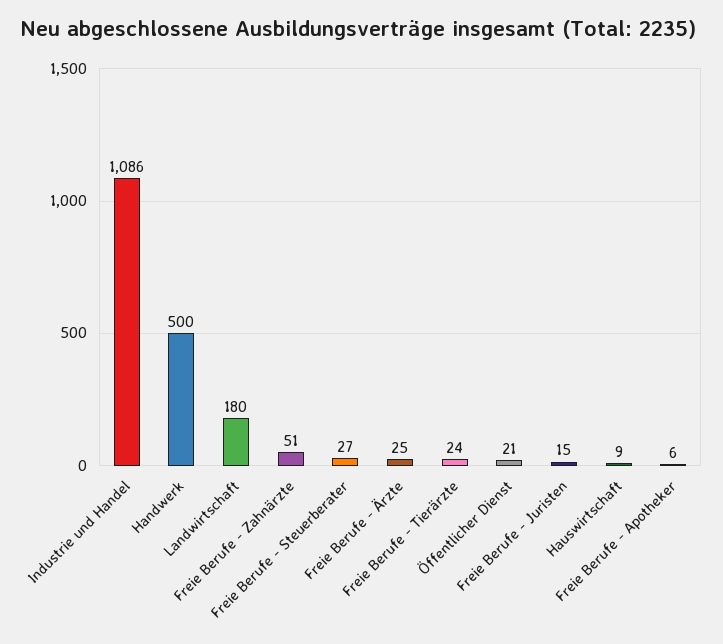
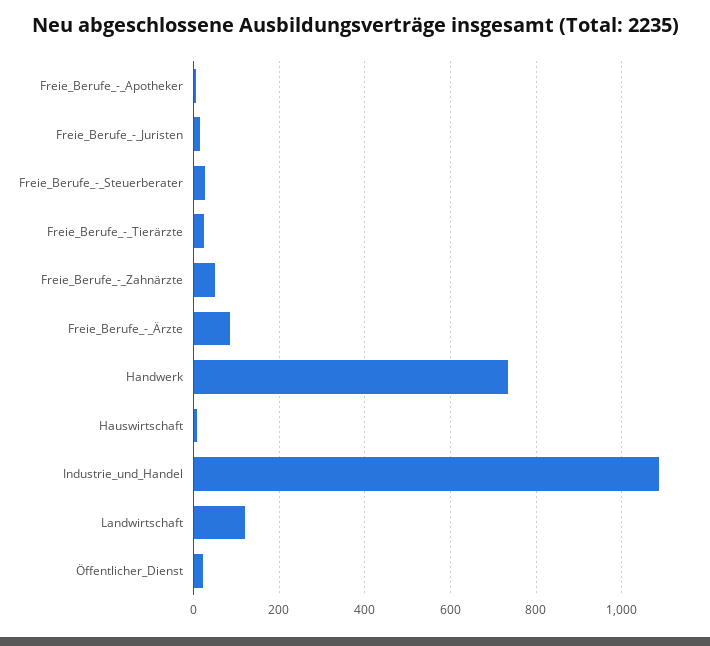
  {
    "Industrie und Handel": 1086,
-   "Handwerk": 500,
+   "Handwerk": 740,
-   "Landwirtschaft": 180,
+   "Landwirtschaft": 120,
    "Freie Berufe - Zahnärzte": 51,
    "Freie Berufe - Steuerberater": 27,
-   "Freie Berufe - Ärzte": 25,
+   "Freie Berufe - Ärzte": 80,
    "Freie Berufe - Tierärzte": 24,
    "Öffentlicher Dienst": 21,
    "Freie Berufe - Juristen": 15,
    "Hauswirtschaft": 9,
    "Freie Berufe - Apotheker": 6
  }

